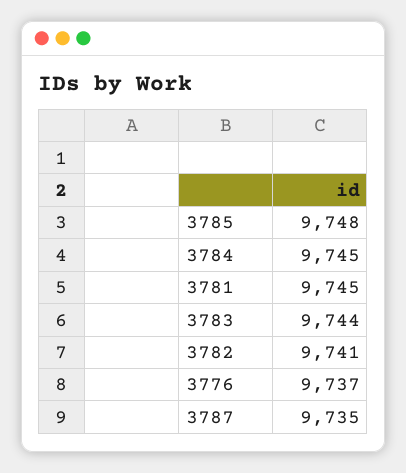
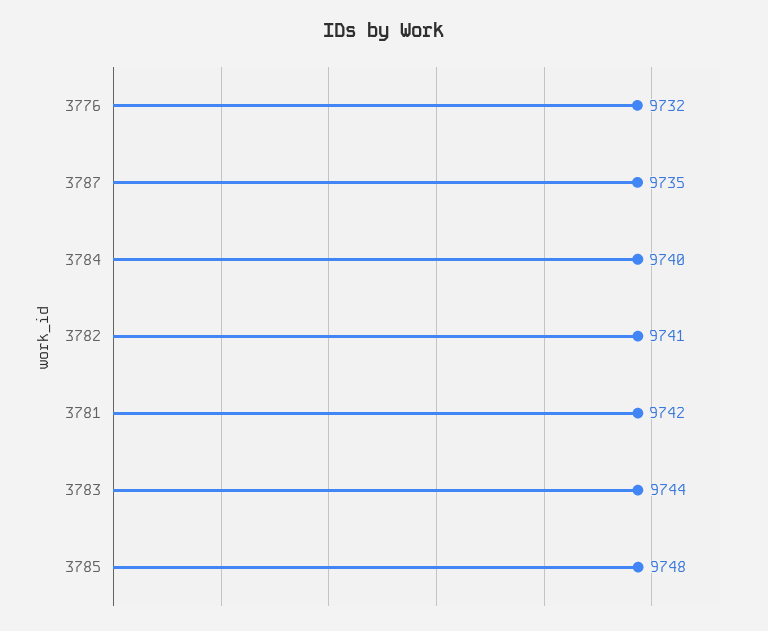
  {
    "3785": 9748,
-   "3784": 9745,
+   "3784": 9740,
-   "3781": 9745,
+   "3781": 9742,
    "3783": 9744,
    "3782": 9741,
-   "3776": 9737,
+   "3776": 9732,
    "3787": 9735
  }

